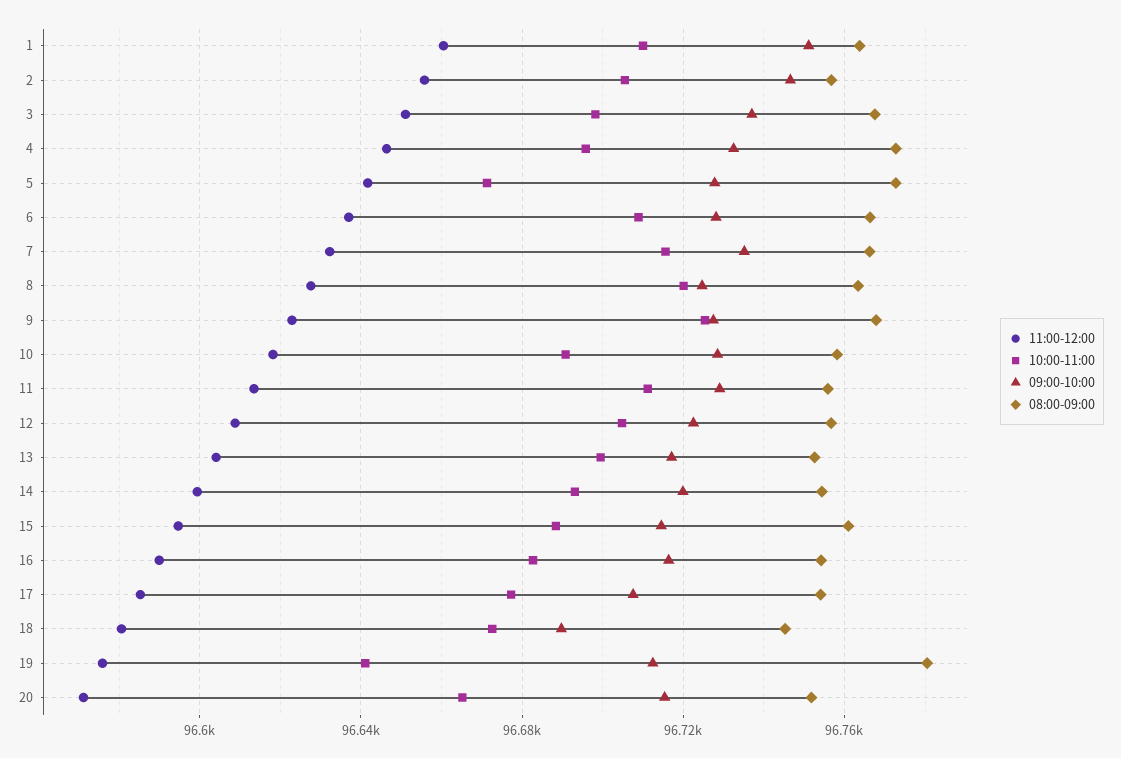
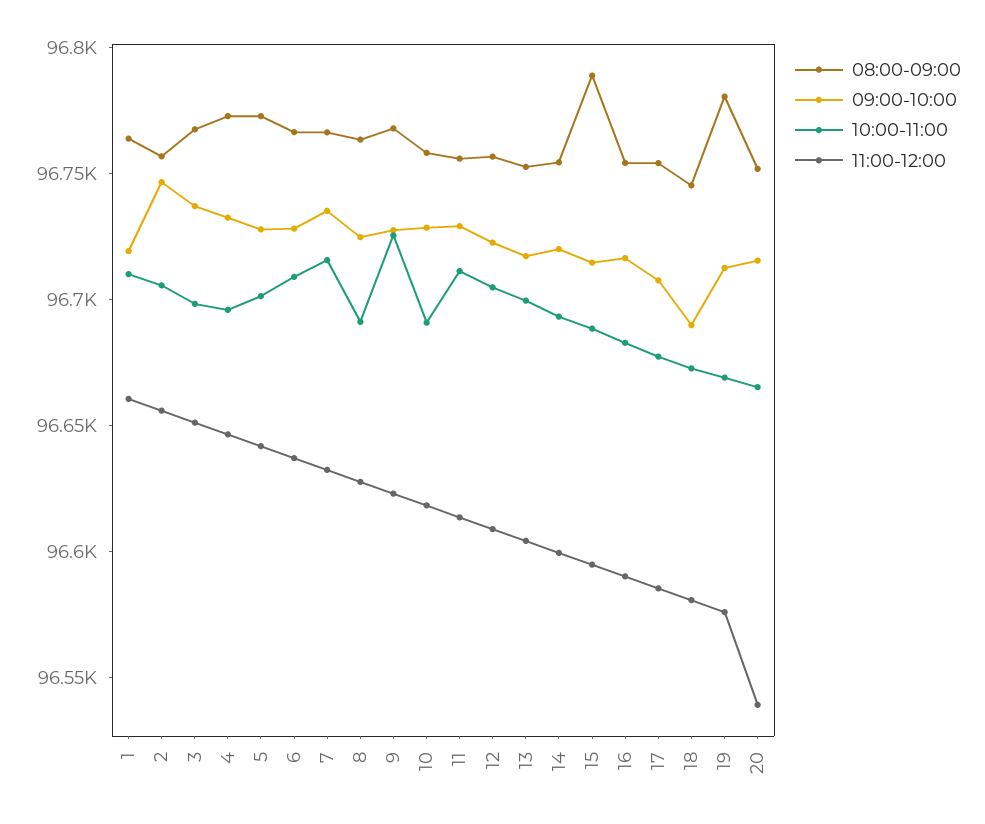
  {
    "11:00-12:00": {
      "1": 96660,
      "2": 96655,
      "3": 96650,
      "4": 96645,
      "5": 96640,
      "6": 96635,
      "7": 96630,
      "8": 96630,
      "9": 96625,
      "10": 96620,
      "11": 96615,
      "12": 96610,
      "13": 96605,
      "14": 96600,
      "15": 96595,
      "16": 96590,
      "17": 96585,
      "18": 96580,
      "19": 96575,
-     "20": 96570
+     "20": 96540
    },
    "10:00-11:00": {
      "1": 96710,
      "2": 96705,
      "3": 96700,
      "4": 96695,
-     "5": 96670,
+     "5": 96700,
      "6": 96710,
      "7": 96715,
-     "8": 96720,
+     "8": 96690,
      "9": 96725,
      "10": 96690,
      "11": 96710,
      "12": 96705,
      "13": 96700,
      "14": 96695,
      "15": 96690,
      "16": 96685,
      "17": 96675,
      "18": 96675,
-     "19": 96640,
+     "19": 96670,
      "20": 96665
    },
    "09:00-10:00": {
-     "1": 96750,
+     "1": 96720,
      "2": 96745,
      "3": 96735,
      "4": 96730,
      "5": 96730,
      "6": 96730,
      "7": 96735,
      "8": 96725,
      "9": 96725,
      "10": 96730,
      "11": 96730,
      "12": 96725,
      "13": 96715,
      "14": 96720,
      "15": 96715,
      "16": 96715,
      "17": 96710,
      "18": 96690,
      "19": 96710,
      "20": 96715
    },
    "08:00-09:00": {
      "1": 96765,
      "2": 96755,
      "3": 96770,
      "4": 96775,
      "5": 96775,
      "6": 96765,
      "7": 96765,
      "8": 96765,
      "9": 96770,
      "10": 96760,
      "11": 96755,
      "12": 96755,
      "13": 96755,
      "14": 96755,
-     "15": 96760,
+     "15": 96790,
      "16": 96755,
      "17": 96755,
      "18": 96745,
      "19": 96780,
      "20": 96750
    }
  }

